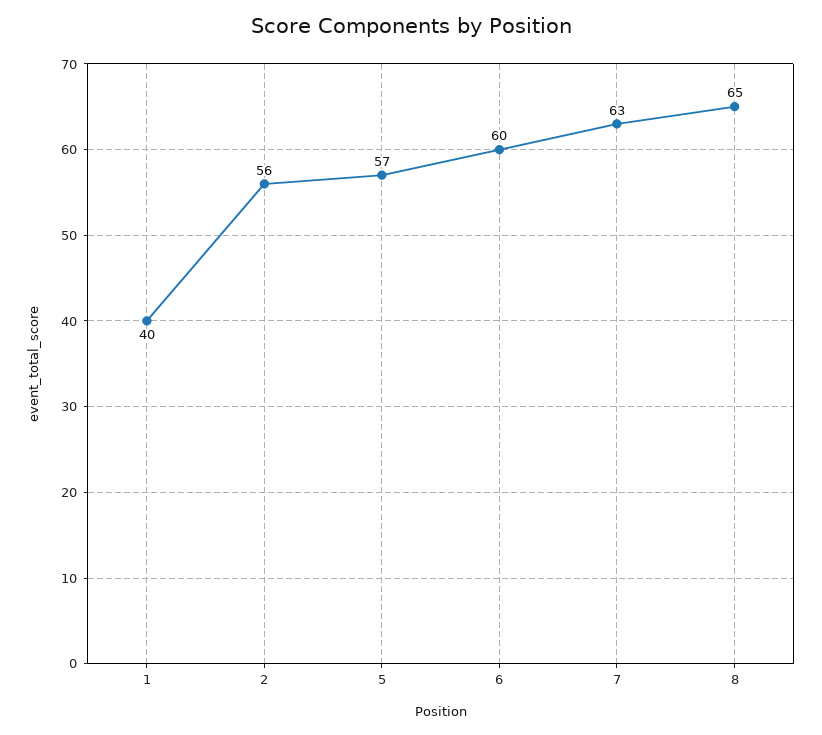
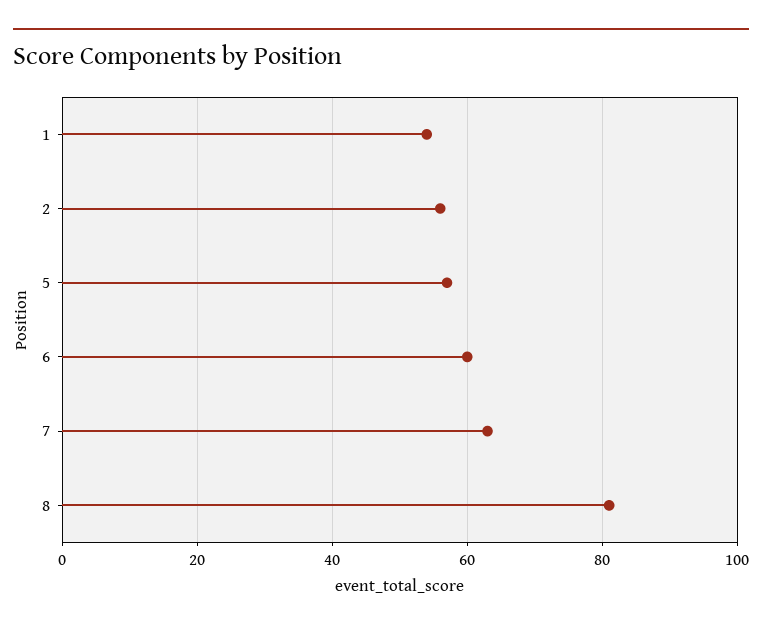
  {
-   "1": 40,
+   "1": 55,
    "2": 56,
    "5": 57,
    "6": 60,
    "7": 63,
-   "8": 65
+   "8": 80
  }

